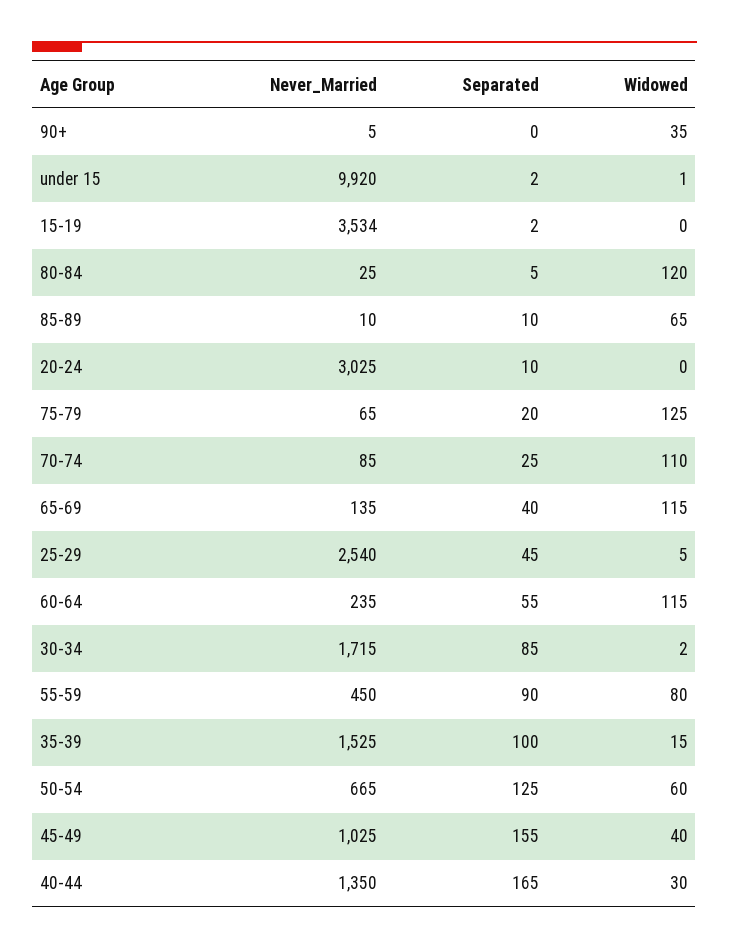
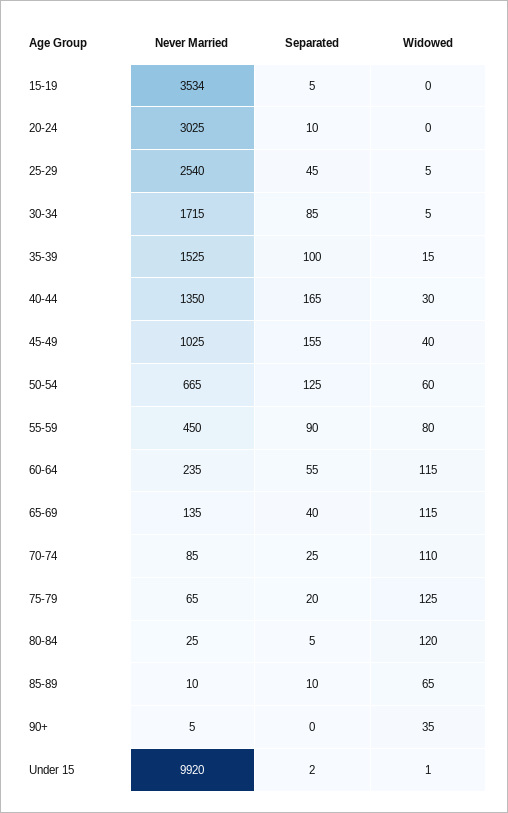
  {
    "Never_Married": {
      "90+": 5,
      "under 15": 9920,
      "15-19": 3534,
      "80-84": 25,
      "85-89": 10,
      "20-24": 3025,
      "75-79": 65,
      "70-74": 85,
      "65-69": 135,
      "25-29": 2540,
      "60-64": 235,
      "30-34": 1715,
      "55-59": 450,
      "35-39": 1525,
      "50-54": 665,
      "45-49": 1025,
      "40-44": 1350
    },
    "Separated": {
      "90+": 0,
      "under 15": 2,
-     "15-19": 2,
+     "15-19": 5,
      "80-84": 5,
      "85-89": 10,
      "20-24": 10,
      "75-79": 20,
      "70-74": 25,
      "65-69": 40,
      "25-29": 45,
      "60-64": 55,
      "30-34": 85,
      "55-59": 90,
      "35-39": 100,
      "50-54": 125,
      "45-49": 155,
      "40-44": 165
    },
    "Widowed": {
      "90+": 35,
      "under 15": 1,
      "15-19": 0,
      "80-84": 120,
      "85-89": 65,
      "20-24": 0,
      "75-79": 125,
      "70-74": 110,
      "65-69": 115,
      "25-29": 5,
      "60-64": 115,
-     "30-34": 2,
+     "30-34": 5,
      "55-59": 80,
      "35-39": 15,
      "50-54": 60,
      "45-49": 40,
      "40-44": 30
    }
  }

